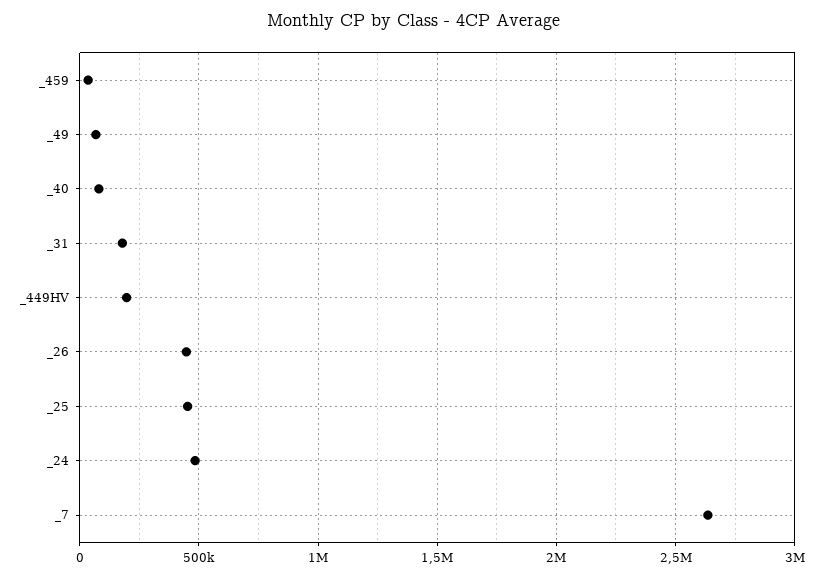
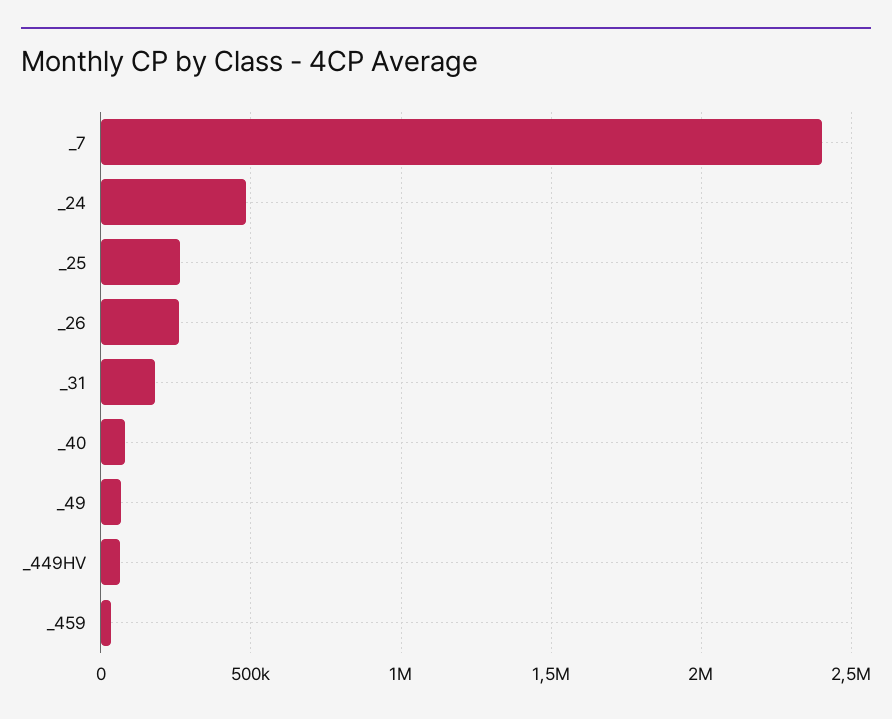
  {
    "_459": 50000,
    "_49": 50000,
    "_40": 100000,
    "_31": 200000,
-   "_449HV": 200000,
+   "_449HV": 50000,
-   "_26": 450000,
+   "_26": 250000,
-   "_25": 450000,
+   "_25": 250000,
    "_24": 500000,
-   "_7": 2650000
+   "_7": 2400000
  }

